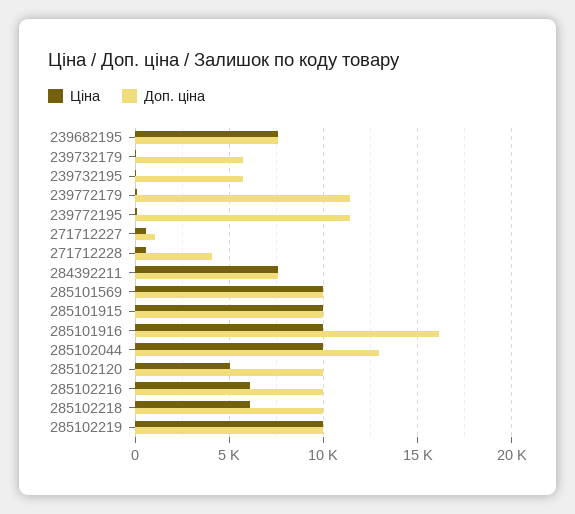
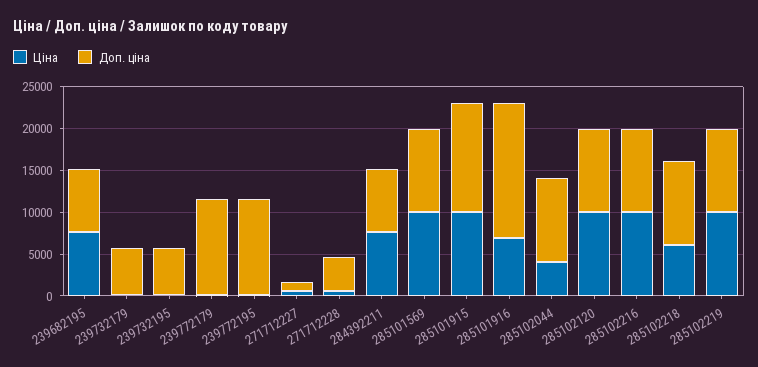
  {
    "Ціна": {
      "239682195": 7500,
      "239732179": 0,
      "239732195": 0,
      "239772179": 0,
      "239772195": 0,
      "271712227": 500,
      "271712228": 500,
      "284392211": 7500,
      "285101569": 10000,
      "285101915": 10000,
-     "285101916": 10000,
+     "285101916": 7000,
-     "285102044": 10000,
+     "285102044": 4000,
-     "285102120": 5000,
+     "285102120": 10000,
-     "285102216": 6000,
+     "285102216": 10000,
      "285102218": 6000,
      "285102219": 10000
    },
    "Доп. ціна": {
      "239682195": 7500,
      "239732179": 5500,
      "239732195": 5500,
      "239772179": 11500,
      "239772195": 11500,
      "271712227": 1000,
      "271712228": 4000,
      "284392211": 7500,
      "285101569": 10000,
-     "285101915": 10000,
+     "285101915": 13000,
      "285101916": 16000,
-     "285102044": 13000,
+     "285102044": 10000,
      "285102120": 10000,
      "285102216": 10000,
      "285102218": 10000,
      "285102219": 10000
    }
  }

